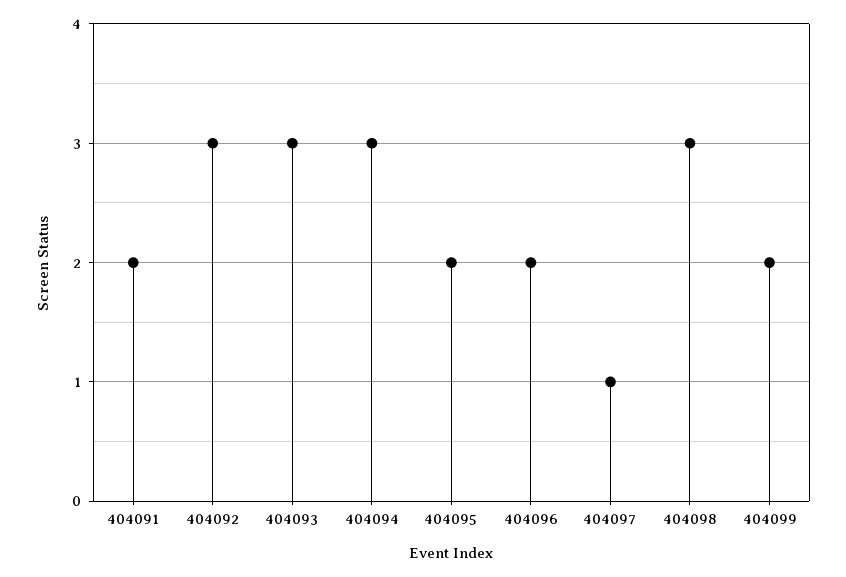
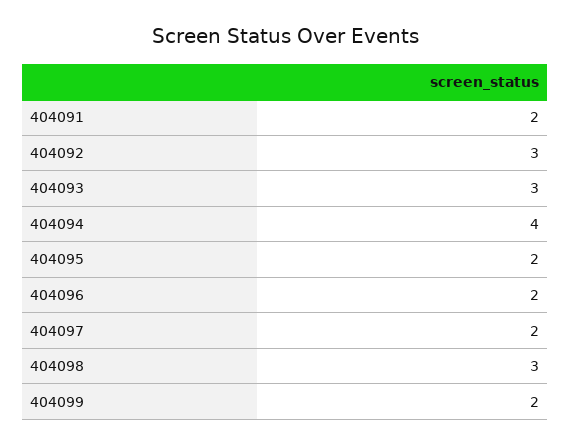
  {
    "404091": 2,
    "404092": 3,
    "404093": 3,
-   "404094": 3,
+   "404094": 4,
    "404095": 2,
    "404096": 2,
-   "404097": 1,
+   "404097": 2,
    "404098": 3,
    "404099": 2
  }

